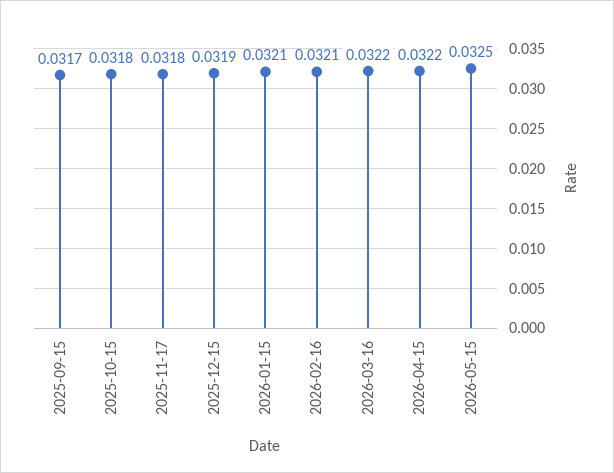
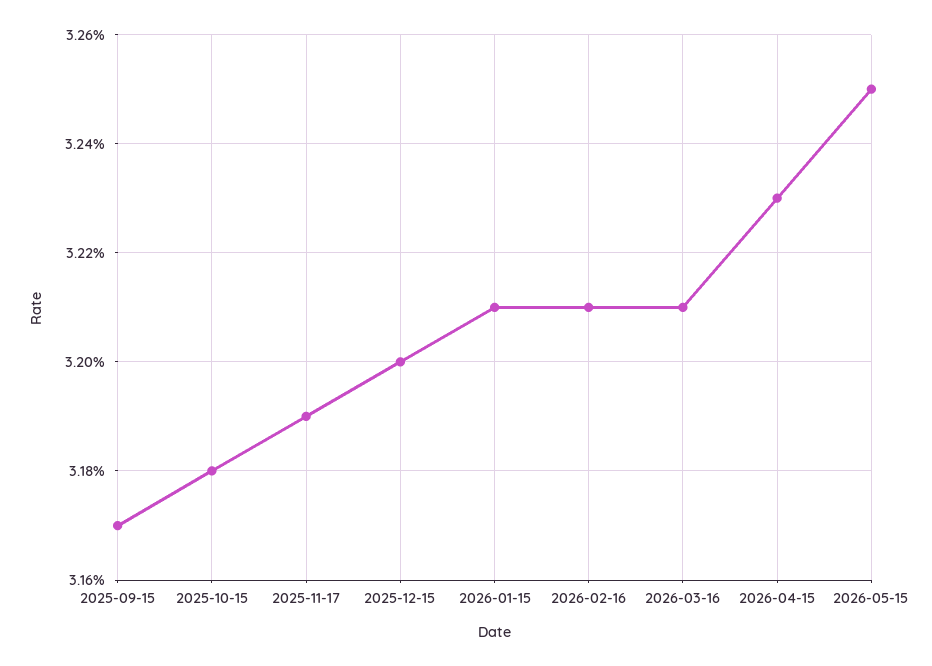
  {
    "2025-09-15": 0.0317,
    "2025-10-15": 0.0318,
-   "2025-11-17": 0.0318,
+   "2025-11-17": 0.0319,
-   "2025-12-15": 0.0319,
+   "2025-12-15": 0.032,
    "2026-01-15": 0.0321,
    "2026-02-16": 0.0321,
-   "2026-03-16": 0.0322,
+   "2026-03-16": 0.0321,
-   "2026-04-15": 0.0322,
+   "2026-04-15": 0.0323,
    "2026-05-15": 0.0325
  }

